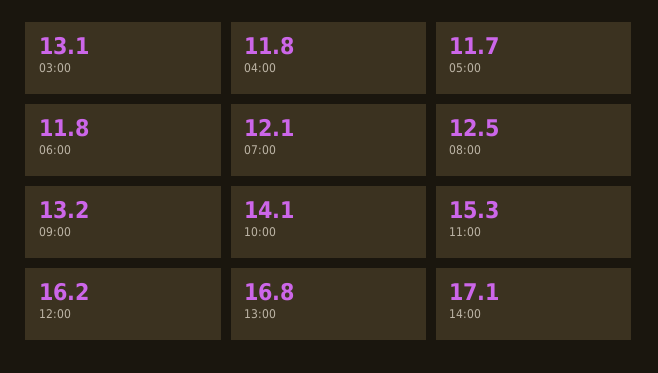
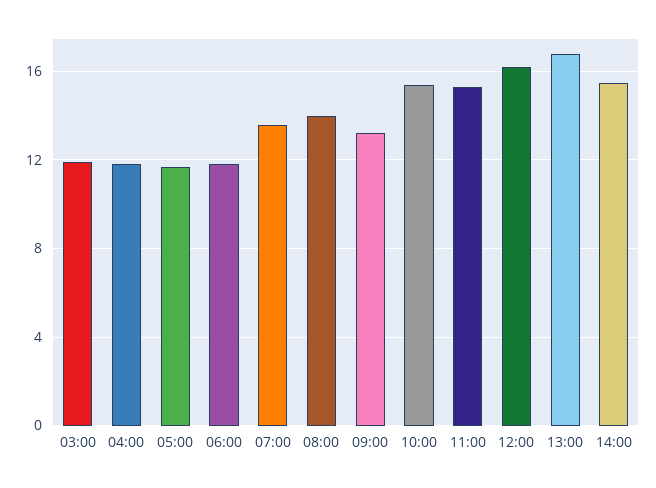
  {
-   "03:00": 13.1,
+   "03:00": 12,
    "04:00": 11.8,
    "05:00": 11.7,
    "06:00": 11.8,
-   "07:00": 12.1,
+   "07:00": 13.5,
-   "08:00": 12.5,
+   "08:00": 14,
    "09:00": 13.2,
-   "10:00": 14.1,
+   "10:00": 15.5,
    "11:00": 15.3,
    "12:00": 16.2,
    "13:00": 16.8,
-   "14:00": 17.1
+   "14:00": 15.5
  }

